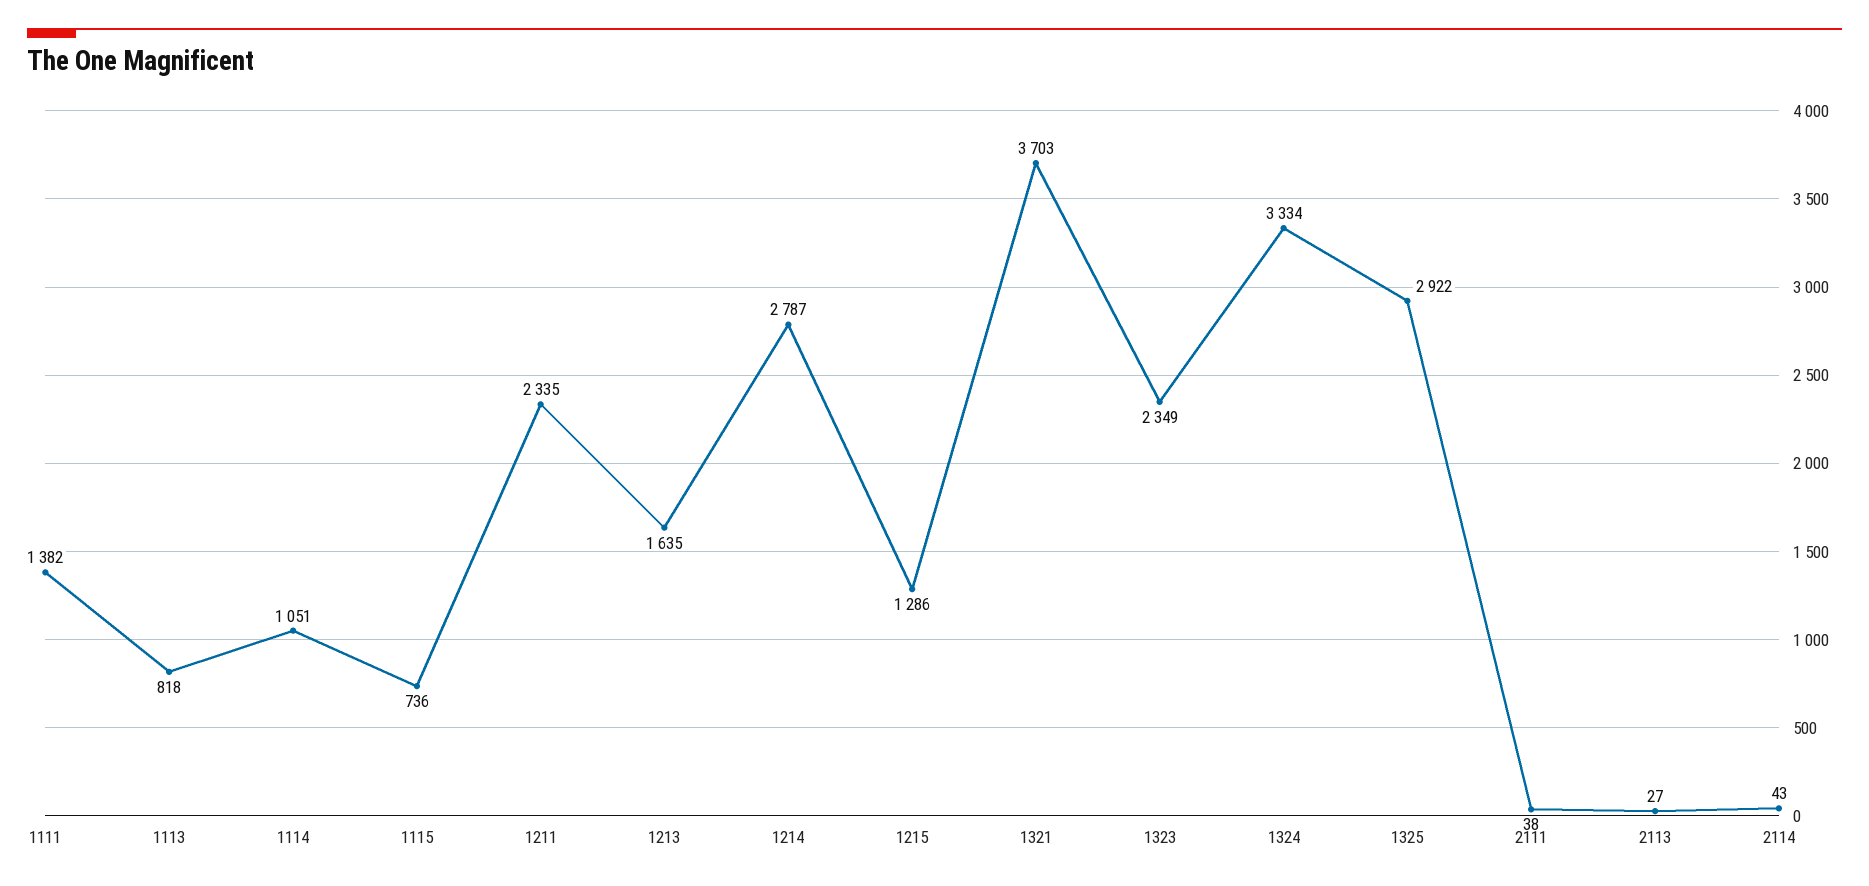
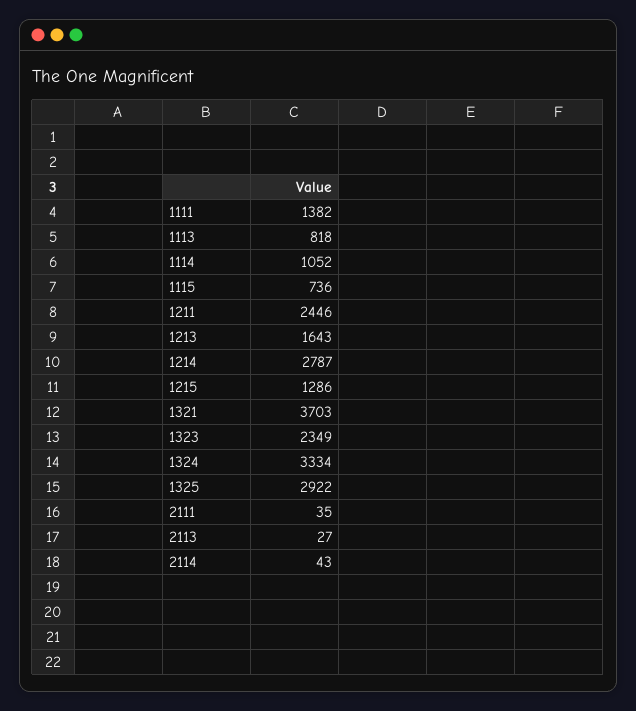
  {
    "1111": 1382,
    "1113": 818,
-   "1114": 1051,
+   "1114": 1052,
    "1115": 736,
-   "1211": 2335,
+   "1211": 2446,
-   "1213": 1635,
+   "1213": 1643,
    "1214": 2787,
    "1215": 1286,
    "1321": 3703,
    "1323": 2349,
    "1324": 3334,
    "1325": 2922,
-   "2111": 38,
+   "2111": 35,
    "2113": 27,
    "2114": 43
  }

